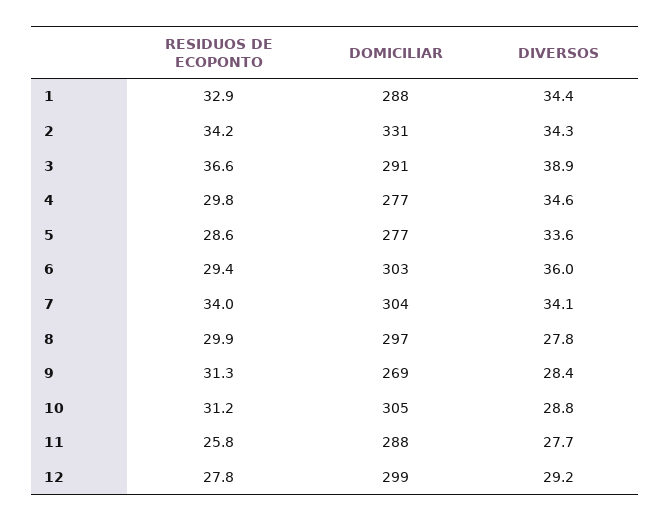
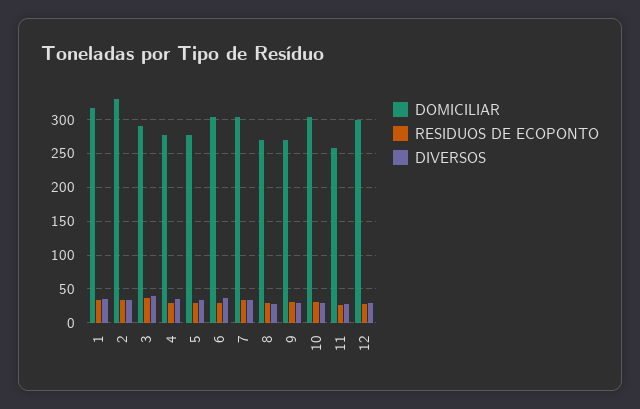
  {
    "RESIDUOS DE ECOPONTO": {
      "1": 32.9,
      "2": 34.2,
      "3": 36.6,
      "4": 29.8,
      "5": 28.6,
      "6": 29.4,
      "7": 34,
      "8": 29.9,
      "9": 31.3,
      "10": 31.2,
      "11": 25.8,
      "12": 27.8
    },
    "DOMICILIAR": {
-     "1": 288,
+     "1": 320,
      "2": 331,
      "3": 291,
      "4": 277,
      "5": 277,
      "6": 303,
      "7": 304,
-     "8": 297,
+     "8": 270,
      "9": 269,
      "10": 305,
-     "11": 288,
+     "11": 260,
      "12": 299
    },
    "DIVERSOS": {
      "1": 34.4,
      "2": 34.3,
      "3": 38.9,
      "4": 34.6,
      "5": 33.6,
      "6": 36,
      "7": 34.1,
      "8": 27.8,
      "9": 28.4,
      "10": 28.8,
      "11": 27.7,
      "12": 29.2
    }
  }

